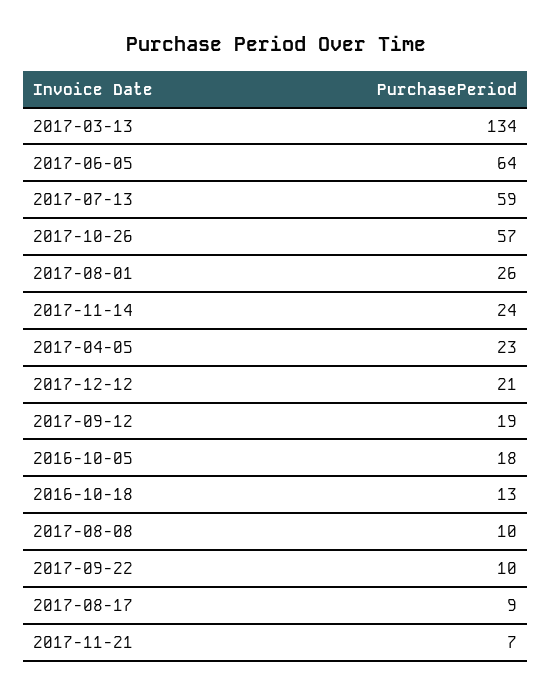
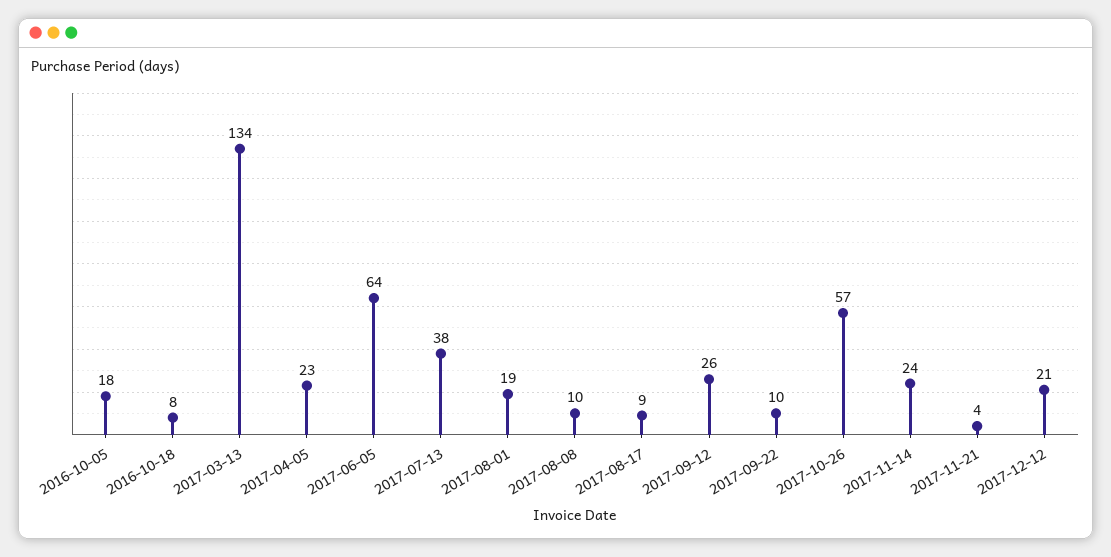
  {
    "2017-03-13": 134,
    "2017-06-05": 64,
-   "2017-07-13": 59,
+   "2017-07-13": 38,
    "2017-10-26": 57,
-   "2017-08-01": 26,
+   "2017-08-01": 19,
    "2017-11-14": 24,
    "2017-04-05": 23,
    "2017-12-12": 21,
-   "2017-09-12": 19,
+   "2017-09-12": 26,
    "2016-10-05": 18,
-   "2016-10-18": 13,
+   "2016-10-18": 8,
    "2017-08-08": 10,
    "2017-09-22": 10,
    "2017-08-17": 9,
-   "2017-11-21": 7
+   "2017-11-21": 4
  }

